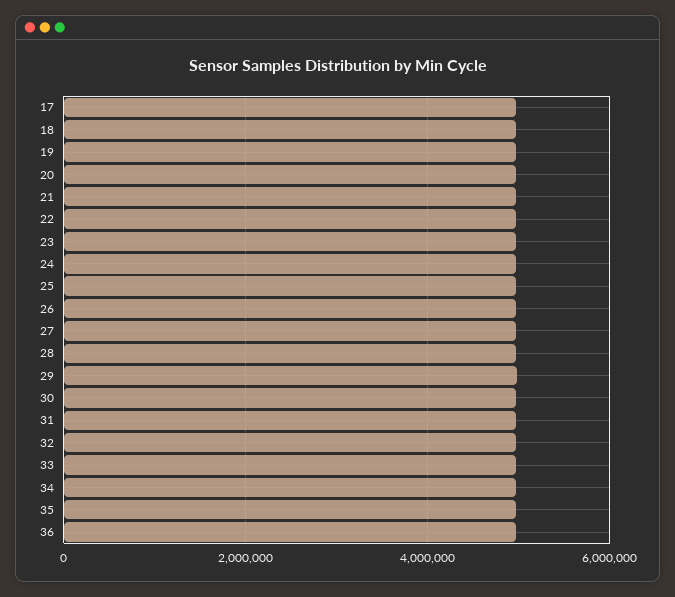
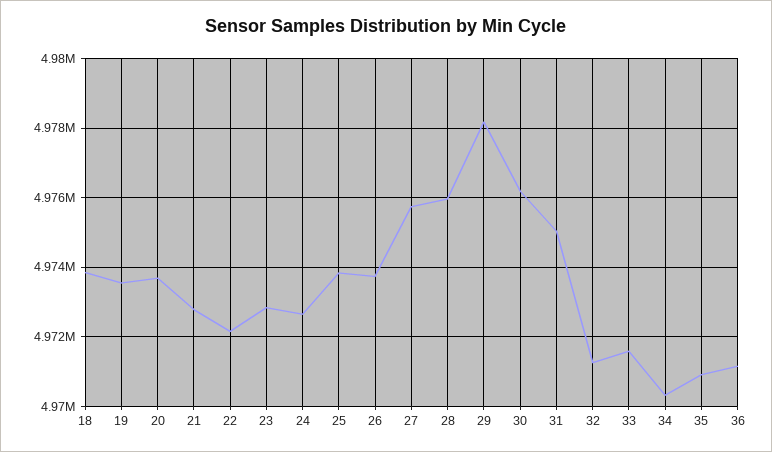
  {
-   "17": 5000000,
    "18": 4973800,
    "19": 4973600,
    "20": 4973600,
    "21": 4972800,
    "22": 4972200,
    "23": 4972800,
    "24": 4972600,
    "25": 4973800,
    "26": 4973800,
    "27": 4975800,
    "28": 4976000,
    "29": 4978200,
    "30": 4976200,
    "31": 4975000,
    "32": 4971200,
    "33": 4971600,
    "34": 4970400,
    "35": 4971000,
    "36": 4971200
  }

